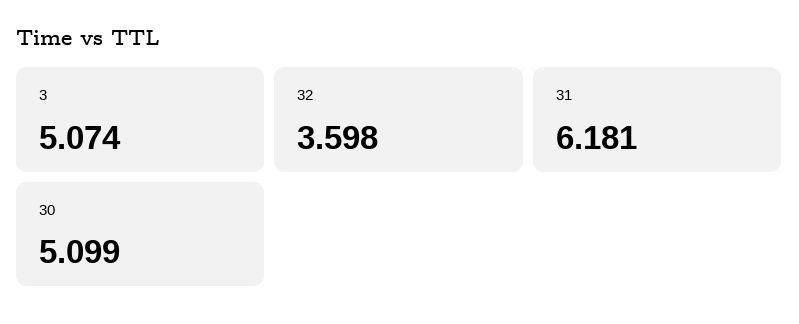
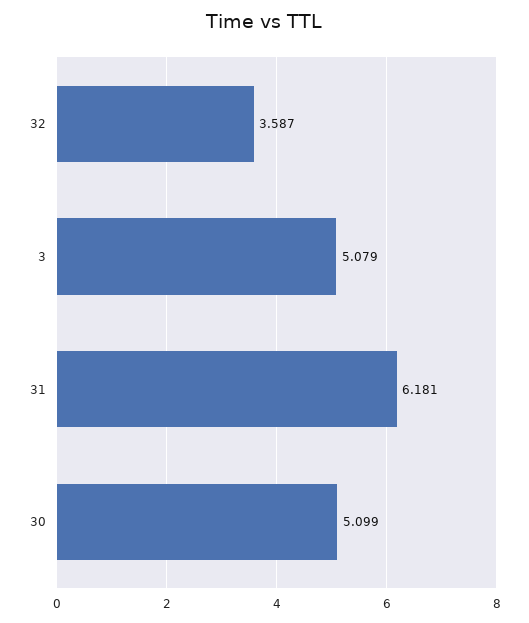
  {
-   "3": 5.074,
+   "3": 5.079,
-   "32": 3.598,
+   "32": 3.587,
    "31": 6.181,
    "30": 5.099
  }

